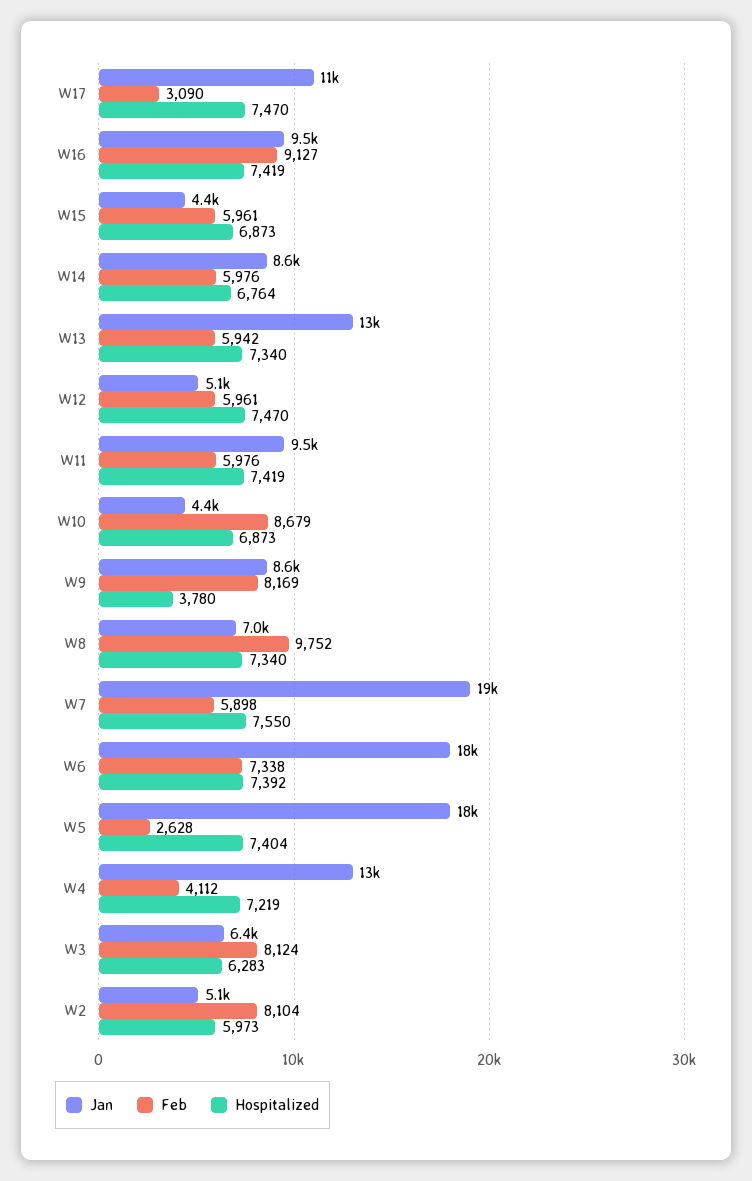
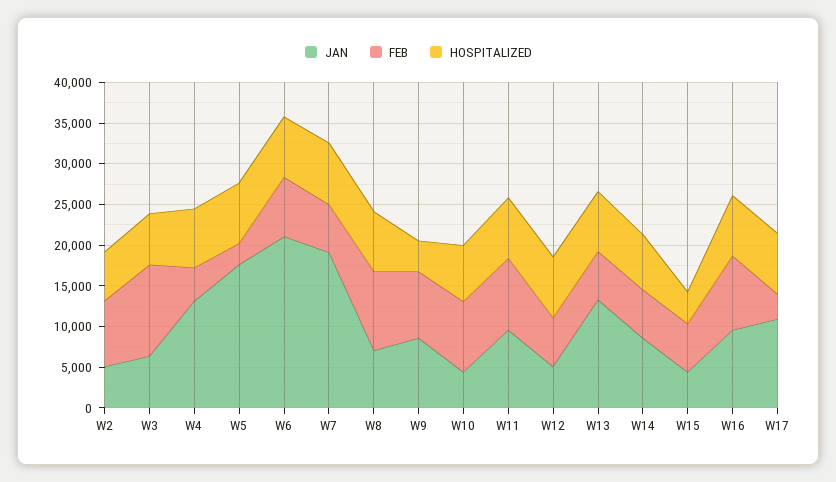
  {
    "Jan": {
      "W17": 11000,
      "W16": 9500,
      "W15": 4400,
      "W14": 8600,
      "W13": 13000,
      "W12": 5100,
      "W11": 9500,
      "W10": 4400,
      "W9": 8600,
      "W8": 7000,
      "W7": 19000,
-     "W6": 18000,
+     "W6": 21000,
      "W5": 18000,
      "W4": 13000,
      "W3": 6400,
      "W2": 5100
    },
    "Feb": {
      "W17": 3090,
      "W16": 9127,
      "W15": 5961,
      "W14": 5976,
      "W13": 5942,
      "W12": 5961,
-     "W11": 5976,
+     "W11": 9000,
      "W10": 8679,
      "W9": 8169,
      "W8": 9752,
      "W7": 5898,
      "W6": 7338,
      "W5": 2628,
      "W4": 4112,
-     "W3": 8124,
+     "W3": 11000,
      "W2": 8104
    },
    "Hospitalized": {
      "W17": 7470,
      "W16": 7419,
-     "W15": 6873,
+     "W15": 4000,
      "W14": 6764,
      "W13": 7340,
      "W12": 7470,
      "W11": 7419,
      "W10": 6873,
      "W9": 3780,
      "W8": 7340,
      "W7": 7550,
      "W6": 7392,
      "W5": 7404,
      "W4": 7219,
      "W3": 6283,
      "W2": 5973
    }
  }

